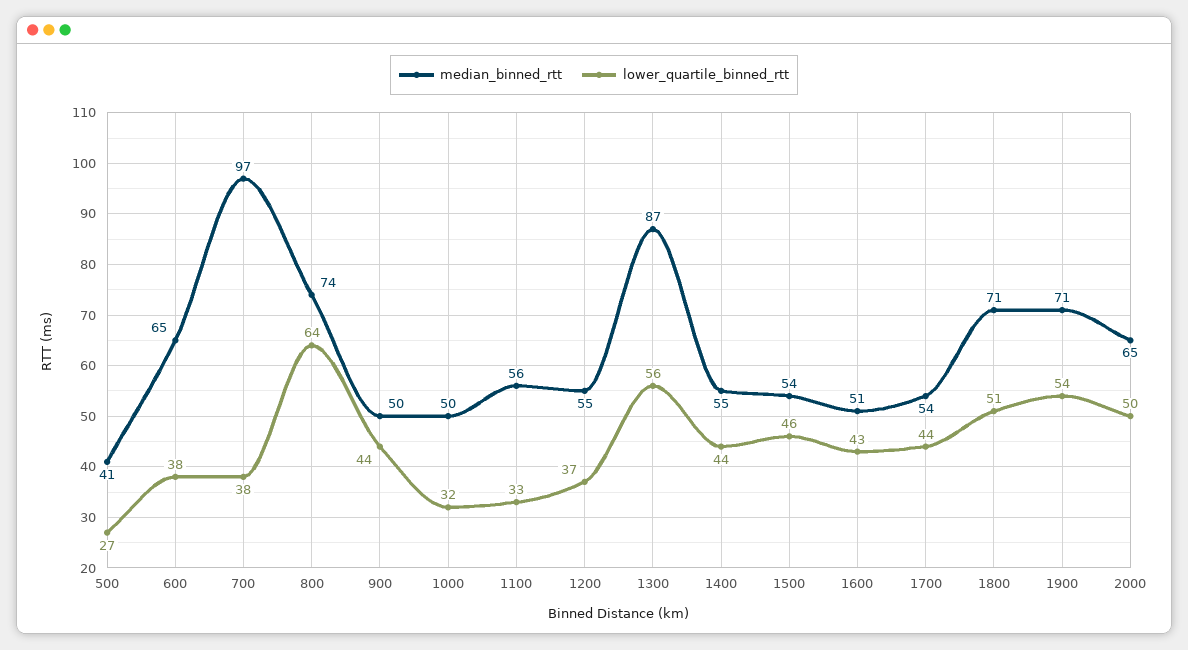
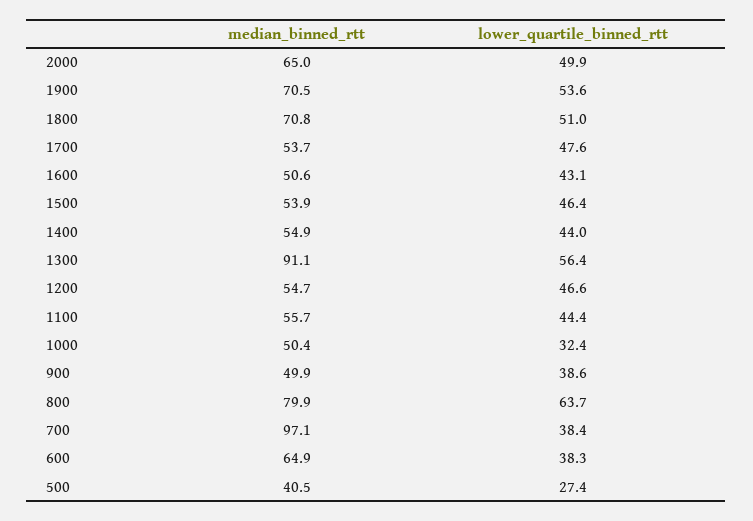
  {
    "median_binned_rtt": {
      "500": 40.5,
      "600": 64.9,
      "700": 97.1,
-     "800": 74,
+     "800": 79.9,
      "900": 49.9,
      "1000": 50.4,
      "1100": 55.7,
      "1200": 54.7,
-     "1300": 87,
+     "1300": 91.1,
      "1400": 54.9,
      "1500": 53.9,
      "1600": 50.6,
      "1700": 53.7,
      "1800": 70.8,
      "1900": 70.5,
      "2000": 65
    },
    "lower_quartile_binned_rtt": {
      "500": 27.4,
      "600": 38.3,
      "700": 38.4,
      "800": 63.7,
-     "900": 44,
+     "900": 38.6,
      "1000": 32.4,
-     "1100": 33,
+     "1100": 44.4,
-     "1200": 37,
+     "1200": 46.6,
      "1300": 56.4,
      "1400": 44,
      "1500": 46.4,
      "1600": 43.1,
-     "1700": 44,
+     "1700": 47.6,
      "1800": 51,
      "1900": 53.6,
      "2000": 49.9
    }
  }

